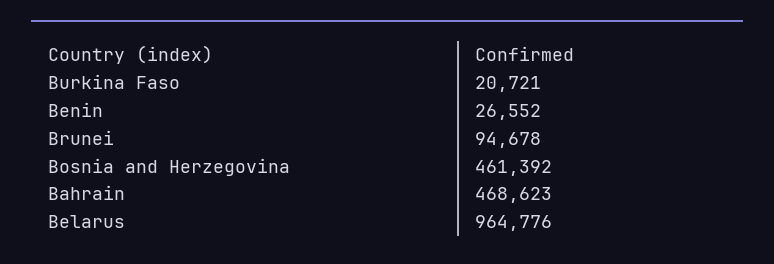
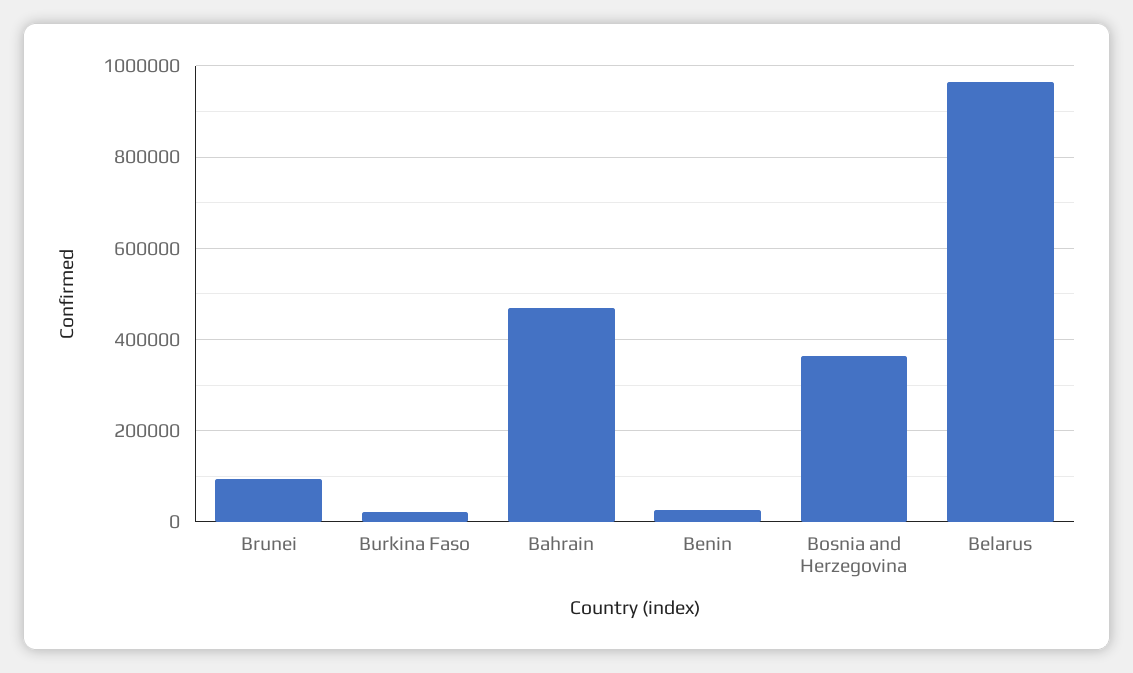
  {
    "Burkina Faso": 20721,
    "Benin": 26552,
    "Brunei": 94678,
-   "Bosnia and Herzegovina": 461392,
+   "Bosnia and Herzegovina": 360000,
    "Bahrain": 468623,
    "Belarus": 964776
  }

